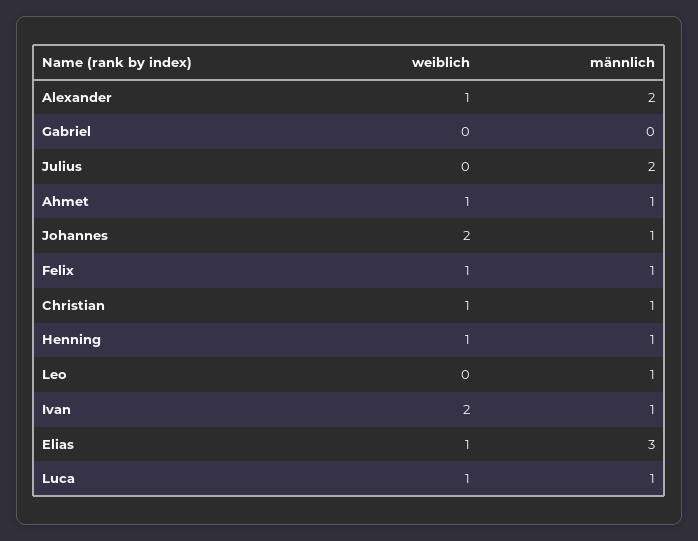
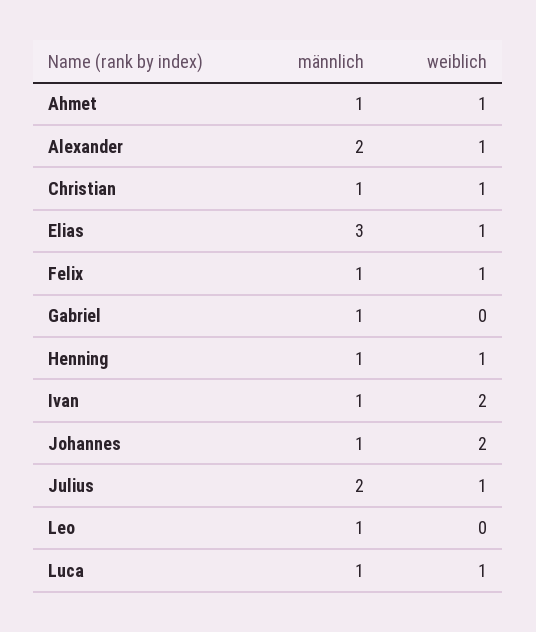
  {
    "weiblich": {
      "Alexander": 1,
      "Gabriel": 0,
-     "Julius": 0,
+     "Julius": 1,
      "Ahmet": 1,
      "Johannes": 2,
      "Felix": 1,
      "Christian": 1,
      "Henning": 1,
      "Leo": 0,
      "Ivan": 2,
      "Elias": 1,
      "Luca": 1
    },
    "männlich": {
      "Alexander": 2,
-     "Gabriel": 0,
+     "Gabriel": 1,
      "Julius": 2,
      "Ahmet": 1,
      "Johannes": 1,
      "Felix": 1,
      "Christian": 1,
      "Henning": 1,
      "Leo": 1,
      "Ivan": 1,
      "Elias": 3,
      "Luca": 1
    }
  }

